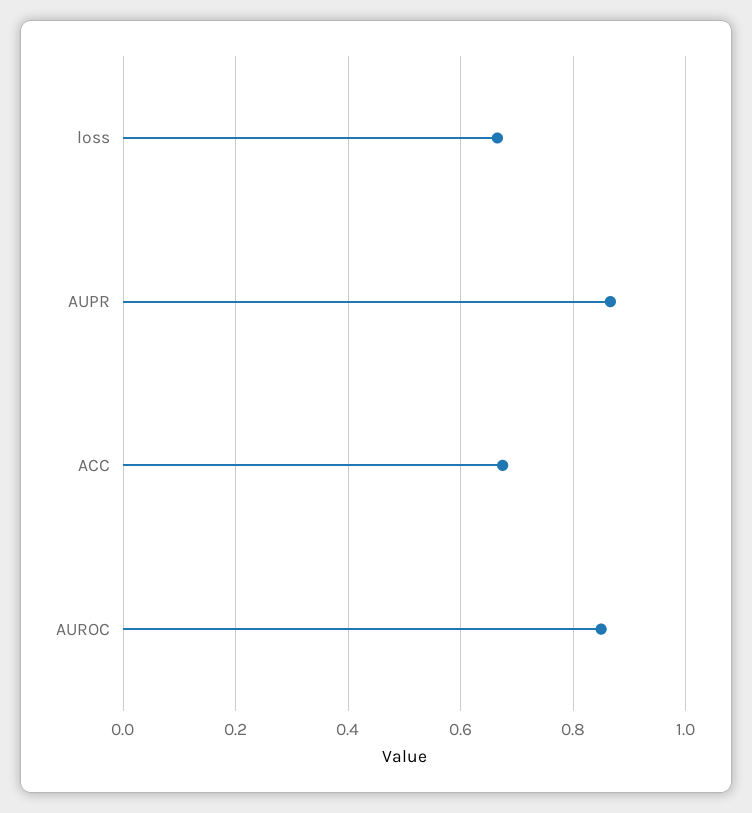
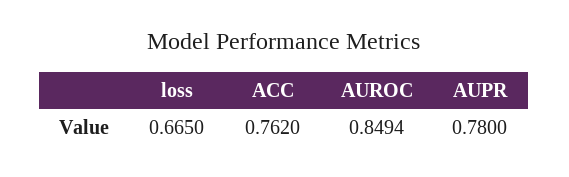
  {
    "loss": 0.665,
-   "AUPR": 0.86,
+   "AUPR": 0.78,
-   "ACC": 0.68,
+   "ACC": 0.762,
    "AUROC": 0.8494
  }

